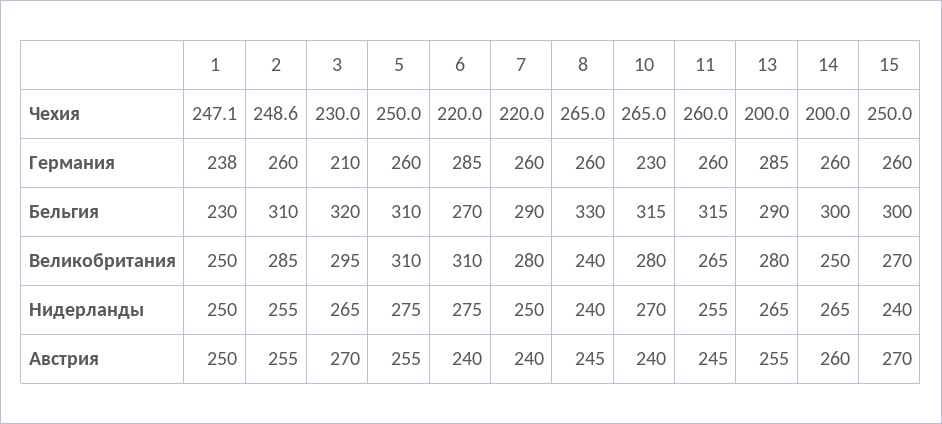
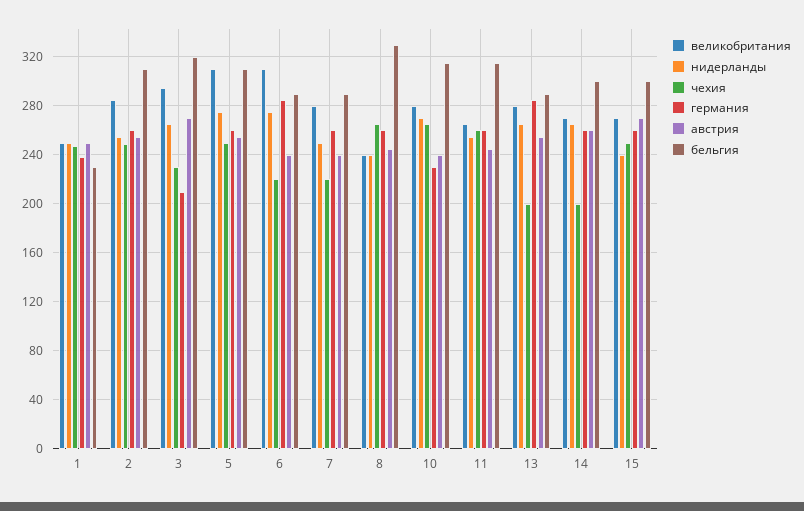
  {
    "Чехия": {
      "1": 247.1,
      "2": 248.6,
      "3": 230,
      "5": 250,
      "6": 220,
      "7": 220,
      "8": 265,
      "10": 265,
      "11": 260,
      "13": 200,
      "14": 200,
      "15": 250
    },
    "Германия": {
      "1": 238,
      "2": 260,
      "3": 210,
      "5": 260,
      "6": 285,
      "7": 260,
      "8": 260,
      "10": 230,
      "11": 260,
      "13": 285,
      "14": 260,
      "15": 260
    },
    "Бельгия": {
      "1": 230,
      "2": 310,
      "3": 320,
      "5": 310,
-     "6": 270,
+     "6": 290,
      "7": 290,
      "8": 330,
      "10": 315,
      "11": 315,
      "13": 290,
      "14": 300,
      "15": 300
    },
    "Великобритания": {
      "1": 250,
      "2": 285,
      "3": 295,
      "5": 310,
      "6": 310,
      "7": 280,
      "8": 240,
      "10": 280,
      "11": 265,
      "13": 280,
-     "14": 250,
+     "14": 270,
      "15": 270
    },
    "Нидерланды": {
      "1": 250,
      "2": 255,
      "3": 265,
      "5": 275,
      "6": 275,
      "7": 250,
      "8": 240,
      "10": 270,
      "11": 255,
      "13": 265,
      "14": 265,
      "15": 240
    },
    "Австрия": {
      "1": 250,
      "2": 255,
      "3": 270,
      "5": 255,
      "6": 240,
      "7": 240,
      "8": 245,
      "10": 240,
      "11": 245,
      "13": 255,
      "14": 260,
      "15": 270
    }
  }

